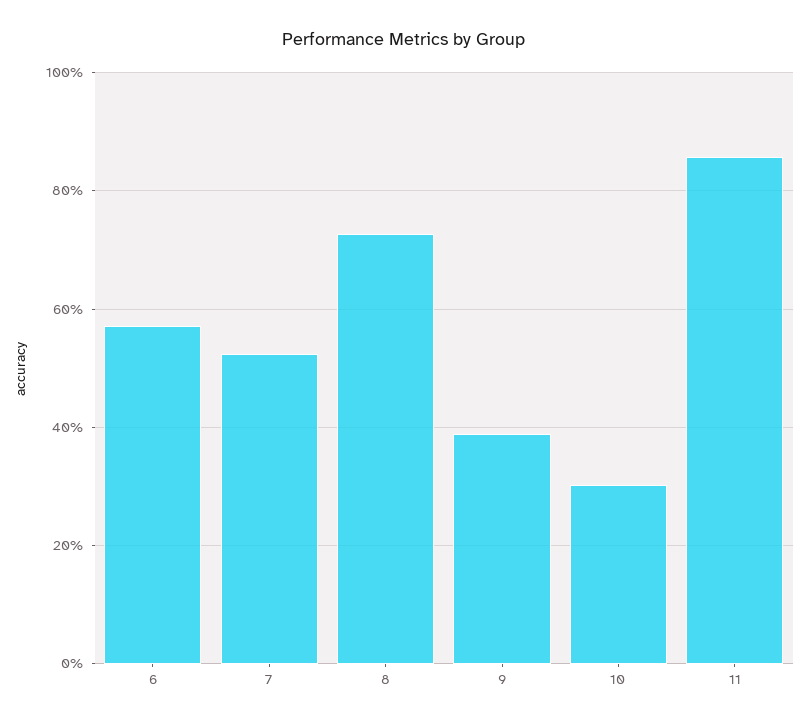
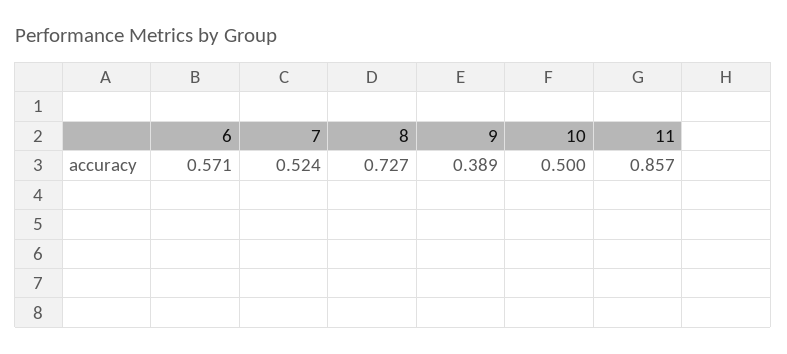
  {
    "6": 0.571,
    "7": 0.524,
    "8": 0.727,
    "9": 0.389,
-   "10": 0.3,
+   "10": 0.5,
    "11": 0.857
  }

